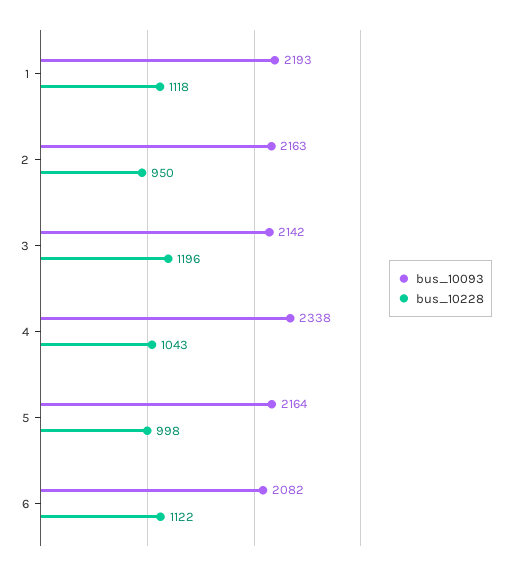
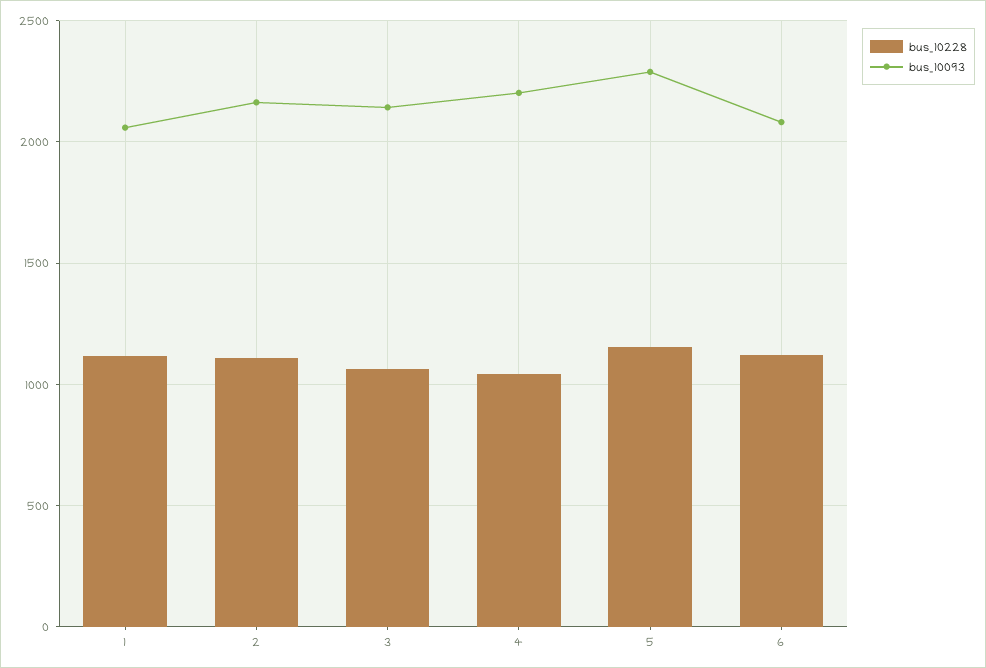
  {
    "bus_10093": {
-     "1": 2193,
+     "1": 2050,
      "2": 2163,
      "3": 2142,
-     "4": 2338,
+     "4": 2200,
-     "5": 2164,
+     "5": 2300,
      "6": 2082
    },
    "bus_10228": {
      "1": 1118,
-     "2": 950,
+     "2": 1100,
-     "3": 1196,
+     "3": 1050,
      "4": 1043,
-     "5": 998,
+     "5": 1150,
      "6": 1122
    }
  }

